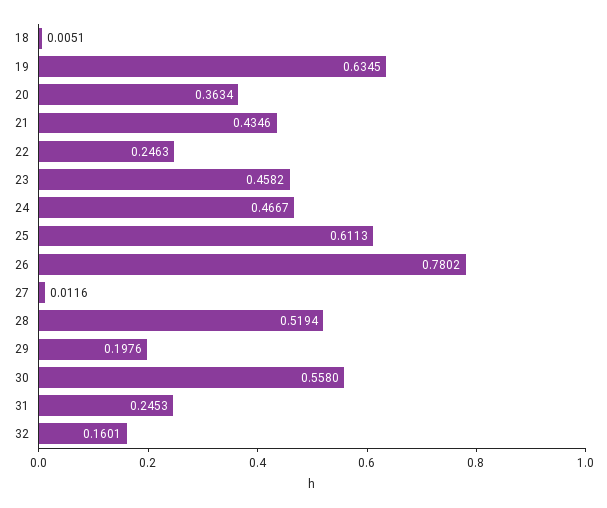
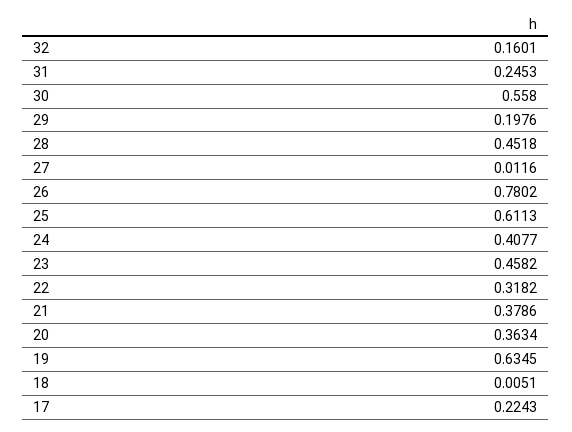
  {
    "18": 0.0051,
    "19": 0.6345,
    "20": 0.3634,
-   "21": 0.4346,
+   "21": 0.3786,
-   "22": 0.2463,
+   "22": 0.3182,
    "23": 0.4582,
-   "24": 0.4667,
+   "24": 0.4077,
    "25": 0.6113,
    "26": 0.7802,
    "27": 0.0116,
-   "28": 0.5194,
+   "28": 0.4518,
    "29": 0.1976,
    "30": 0.558,
    "31": 0.2453,
-   "32": 0.1601
+   "32": 0.1601,
+   "17": 0.2243
  }

